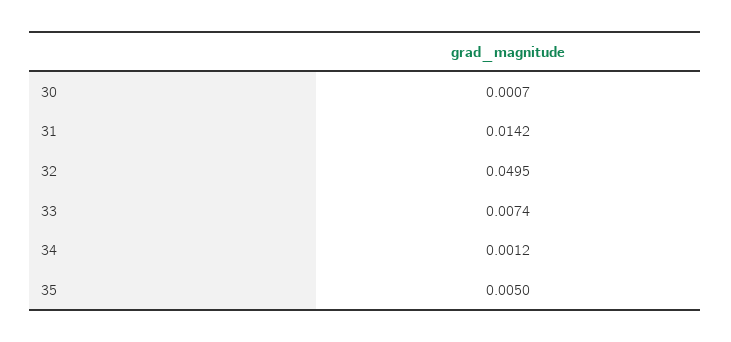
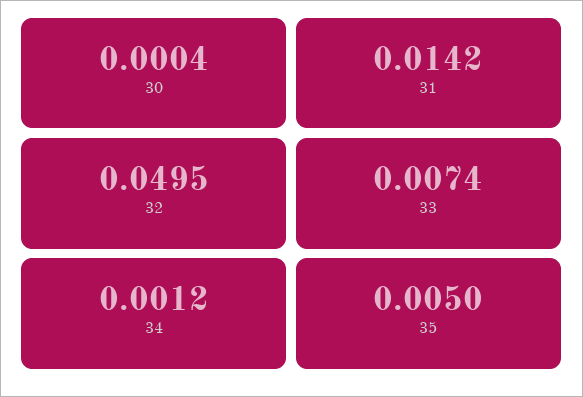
  {
-   "30": 0.0007,
+   "30": 0.0004,
    "31": 0.0142,
    "32": 0.0495,
    "33": 0.0074,
    "34": 0.0012,
    "35": 0.005
  }

